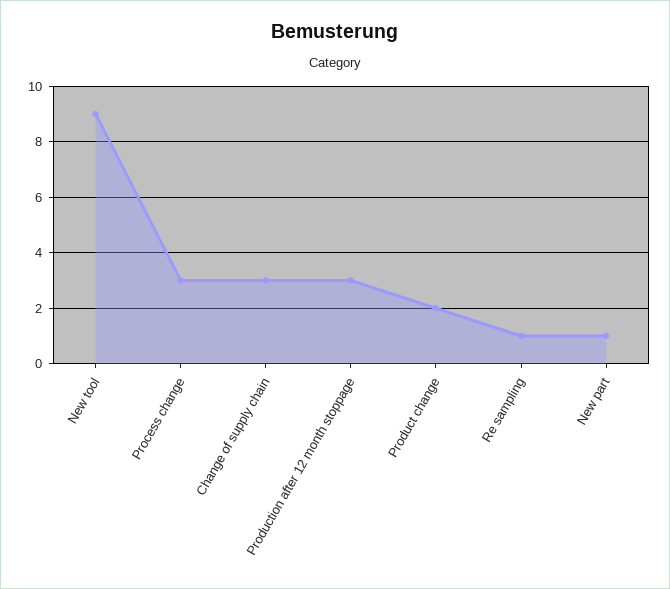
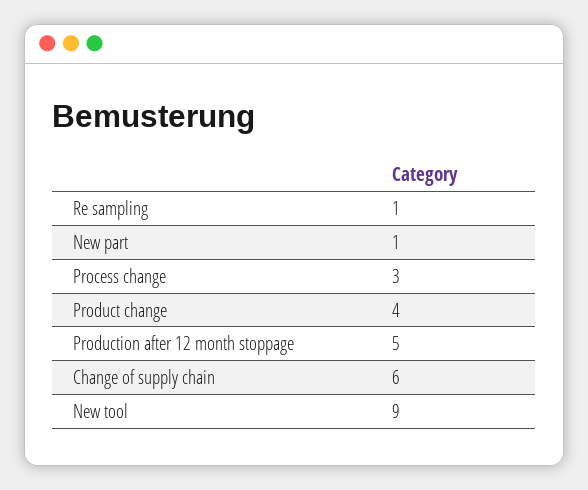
  {
    "New tool": 9,
    "Process change": 3,
-   "Change of supply chain": 3,
+   "Change of supply chain": 6,
-   "Production after 12 month stoppage": 3,
+   "Production after 12 month stoppage": 5,
-   "Product change": 2,
+   "Product change": 4,
    "Re sampling": 1,
    "New part": 1
  }

